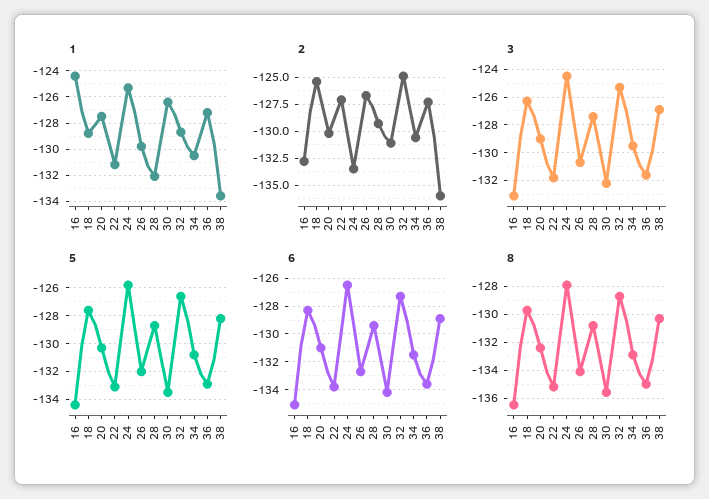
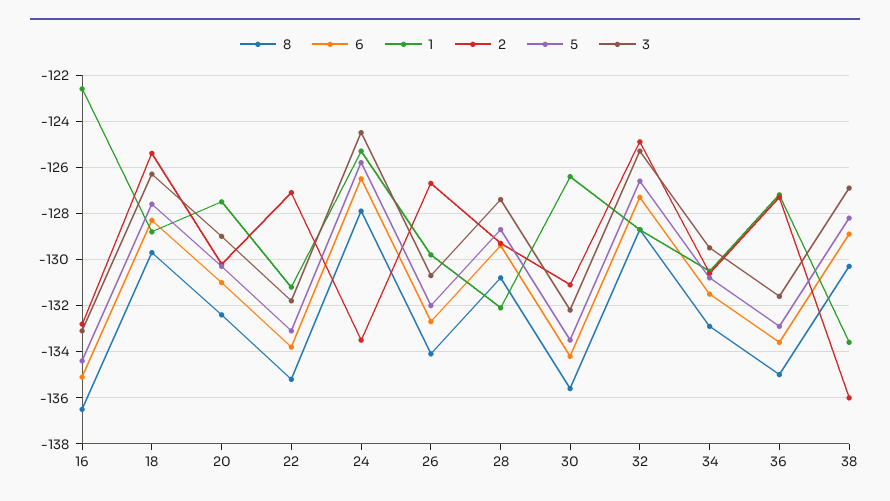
  {
    "1": {
-     "16": -124.5,
+     "16": -122.5,
      "18": -129,
      "20": -127.5,
      "22": -131,
      "24": -125.5,
      "26": -130,
      "28": -132,
      "30": -126.5,
      "32": -128.5,
      "34": -130.5,
      "36": -127,
      "38": -133.5
    },
    "2": {
      "16": -133,
      "18": -125.5,
      "20": -130,
      "22": -127,
      "24": -133.5,
      "26": -126.5,
      "28": -129.5,
      "30": -131,
      "32": -125,
      "34": -130.5,
      "36": -127.5,
      "38": -136
    },
    "3": {
      "16": -133,
      "18": -126.5,
      "20": -129,
      "22": -132,
      "24": -124.5,
      "26": -130.5,
      "28": -127.5,
      "30": -132,
      "32": -125.5,
      "34": -129.5,
      "36": -131.5,
      "38": -127
    },
    "5": {
      "16": -134.5,
      "18": -127.5,
      "20": -130.5,
      "22": -133,
      "24": -126,
      "26": -132,
      "28": -128.5,
      "30": -133.5,
      "32": -126.5,
      "34": -131,
      "36": -133,
      "38": -128
    },
    "6": {
      "16": -135,
      "18": -128.5,
      "20": -131,
      "22": -134,
      "24": -126.5,
      "26": -132.5,
      "28": -129.5,
      "30": -134,
      "32": -127.5,
      "34": -131.5,
      "36": -133.5,
      "38": -129
    },
    "8": {
      "16": -136.5,
      "18": -129.5,
      "20": -132.5,
      "22": -135,
      "24": -128,
      "26": -134,
      "28": -131,
      "30": -135.5,
      "32": -128.5,
      "34": -133,
      "36": -135,
      "38": -130.5
    }
  }

